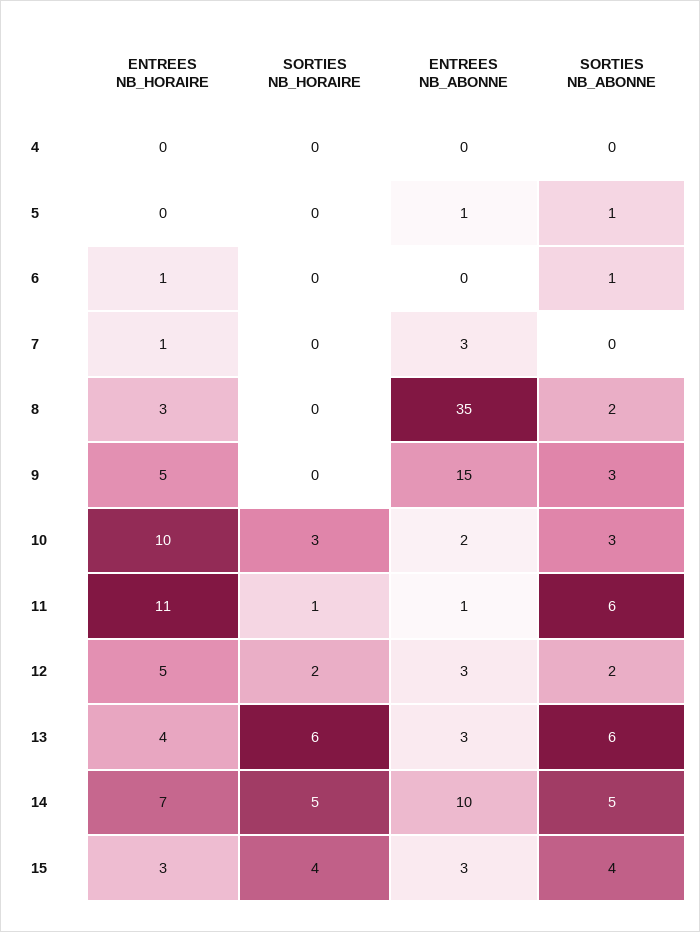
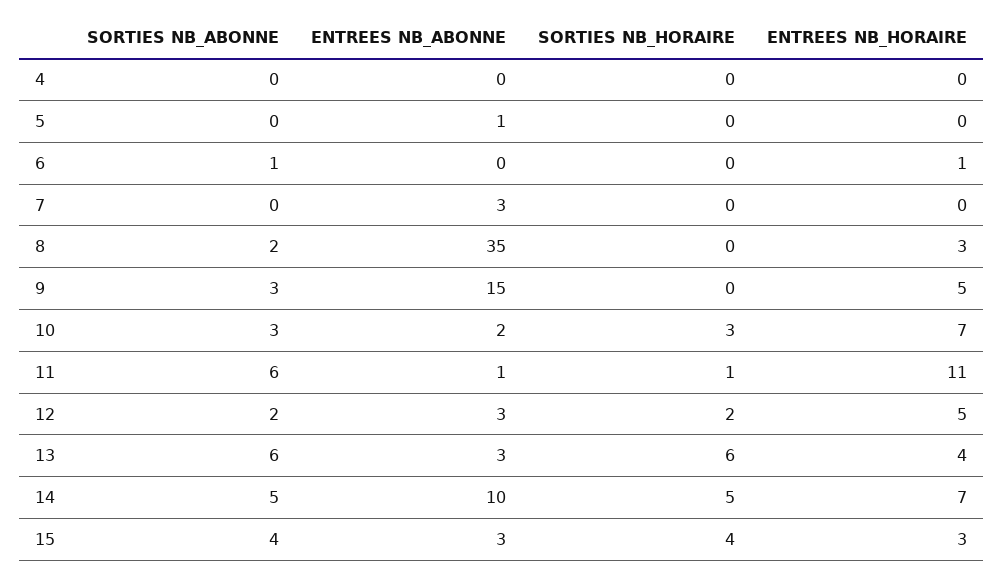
  {
    "ENTREES NB_HORAIRE": {
      "4": 0,
      "5": 0,
      "6": 1,
-     "7": 1,
+     "7": 0,
      "8": 3,
      "9": 5,
-     "10": 10,
+     "10": 7,
      "11": 11,
      "12": 5,
      "13": 4,
      "14": 7,
      "15": 3
    },
    "SORTIES NB_HORAIRE": {
      "4": 0,
      "5": 0,
      "6": 0,
      "7": 0,
      "8": 0,
      "9": 0,
      "10": 3,
      "11": 1,
      "12": 2,
      "13": 6,
      "14": 5,
      "15": 4
    },
    "ENTREES NB_ABONNE": {
      "4": 0,
      "5": 1,
      "6": 0,
      "7": 3,
      "8": 35,
      "9": 15,
      "10": 2,
      "11": 1,
      "12": 3,
      "13": 3,
      "14": 10,
      "15": 3
    },
    "SORTIES NB_ABONNE": {
      "4": 0,
-     "5": 1,
+     "5": 0,
      "6": 1,
      "7": 0,
      "8": 2,
      "9": 3,
      "10": 3,
      "11": 6,
      "12": 2,
      "13": 6,
      "14": 5,
      "15": 4
    }
  }

